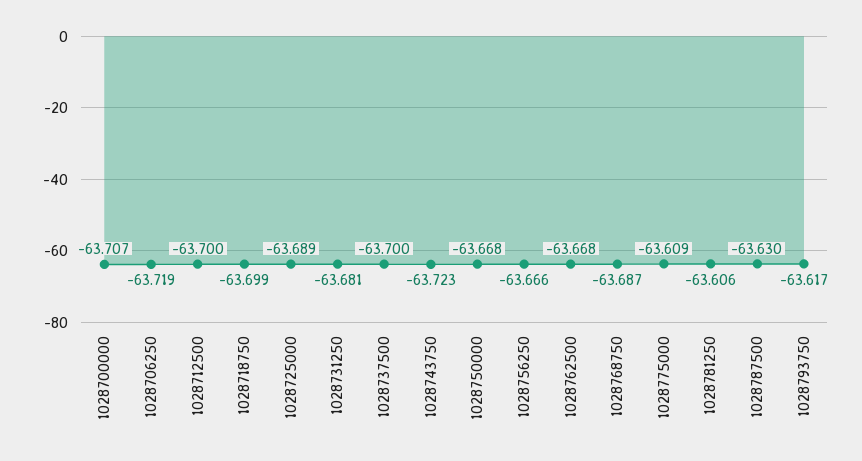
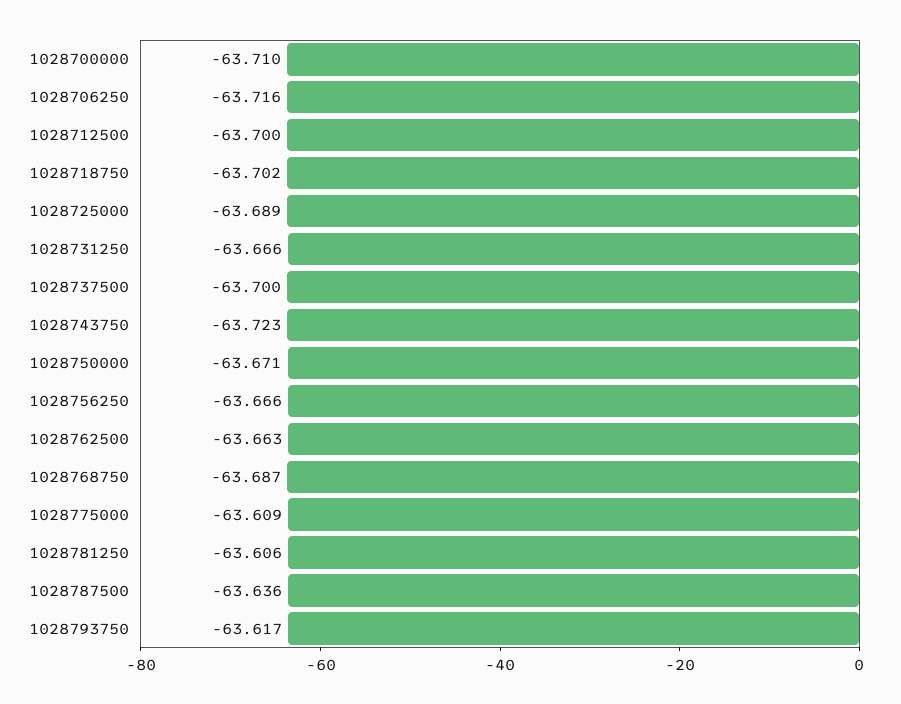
  {
-   "1028700000": -63.707,
+   "1028700000": -63.71,
-   "1028706250": -63.719,
+   "1028706250": -63.716,
    "1028712500": -63.7,
-   "1028718750": -63.699,
+   "1028718750": -63.702,
    "1028725000": -63.689,
-   "1028731250": -63.681,
+   "1028731250": -63.666,
    "1028737500": -63.7,
    "1028743750": -63.723,
-   "1028750000": -63.668,
+   "1028750000": -63.671,
    "1028756250": -63.666,
-   "1028762500": -63.668,
+   "1028762500": -63.663,
    "1028768750": -63.687,
    "1028775000": -63.609,
    "1028781250": -63.606,
-   "1028787500": -63.63,
+   "1028787500": -63.636,
    "1028793750": -63.617
  }

